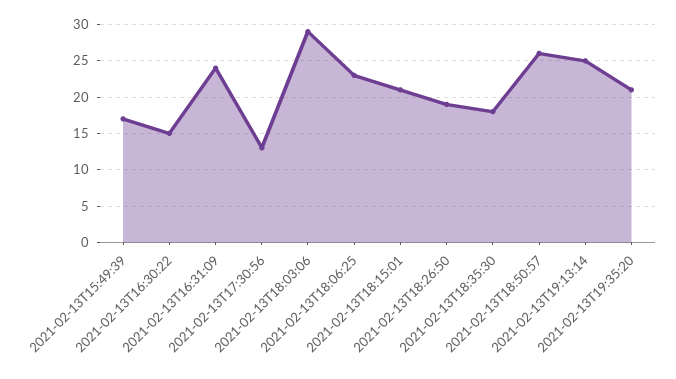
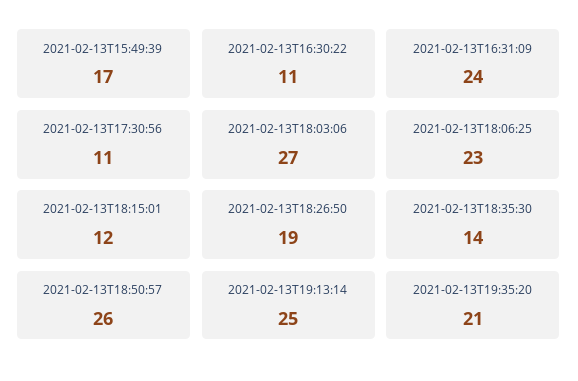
  {
    "2021-02-13T15:49:39": 17,
-   "2021-02-13T16:30:22": 15,
+   "2021-02-13T16:30:22": 11,
    "2021-02-13T16:31:09": 24,
-   "2021-02-13T17:30:56": 13,
+   "2021-02-13T17:30:56": 11,
-   "2021-02-13T18:03:06": 29,
+   "2021-02-13T18:03:06": 27,
    "2021-02-13T18:06:25": 23,
-   "2021-02-13T18:15:01": 21,
+   "2021-02-13T18:15:01": 12,
    "2021-02-13T18:26:50": 19,
-   "2021-02-13T18:35:30": 18,
+   "2021-02-13T18:35:30": 14,
    "2021-02-13T18:50:57": 26,
    "2021-02-13T19:13:14": 25,
    "2021-02-13T19:35:20": 21
  }

